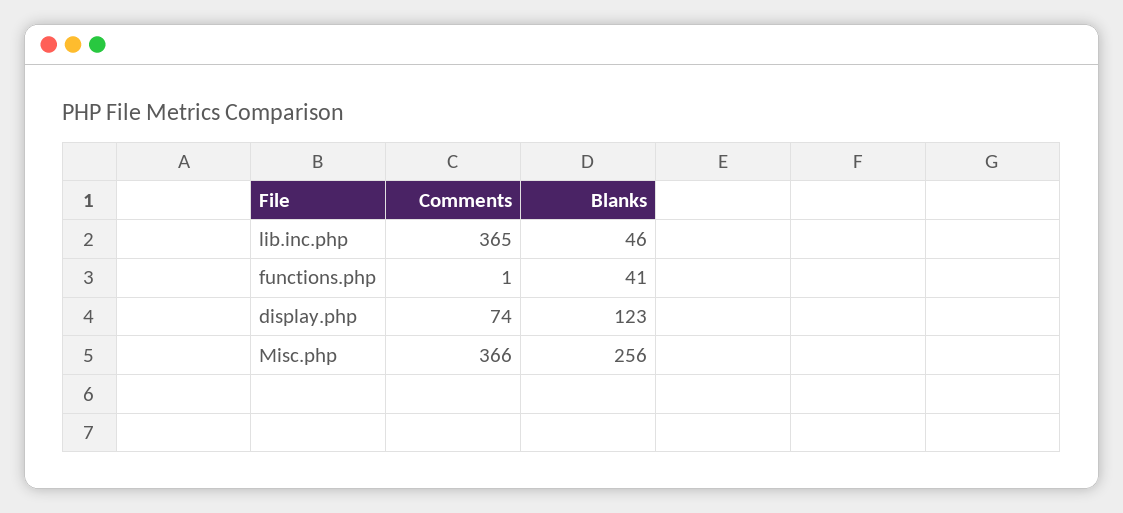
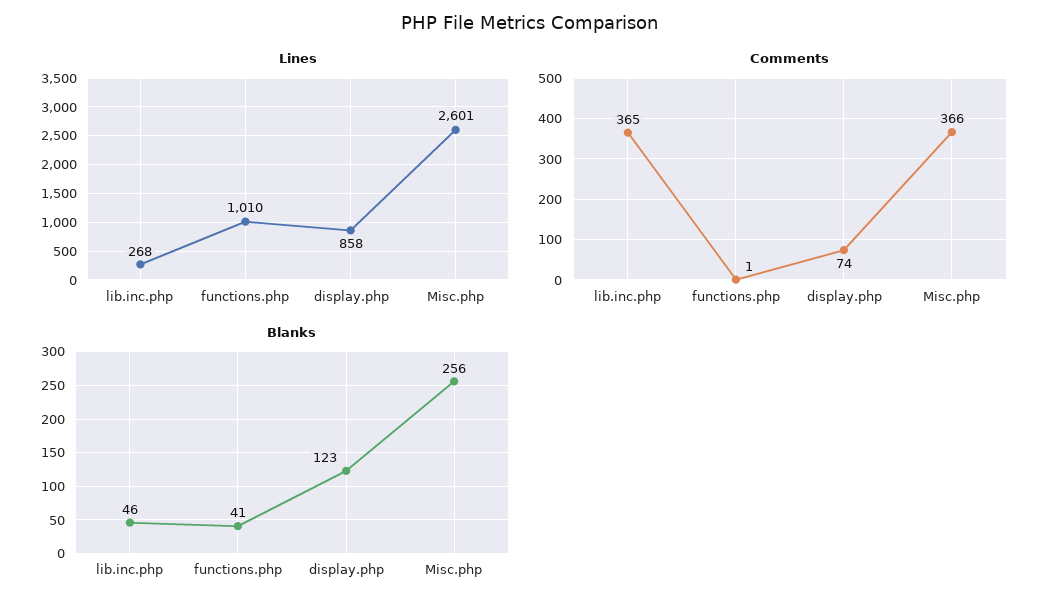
  {
    "Comments": {
      "lib.inc.php": 365,
      "functions.php": 1,
      "display.php": 74,
      "Misc.php": 366
    },
    "Blanks": {
      "lib.inc.php": 46,
      "functions.php": 41,
      "display.php": 123,
      "Misc.php": 256
-   }
+   },
+   "Lines": {
+     "lib.inc.php": 268,
+     "functions.php": 1010,
+     "display.php": 858,
+     "Misc.php": 2601
+   }
  }

